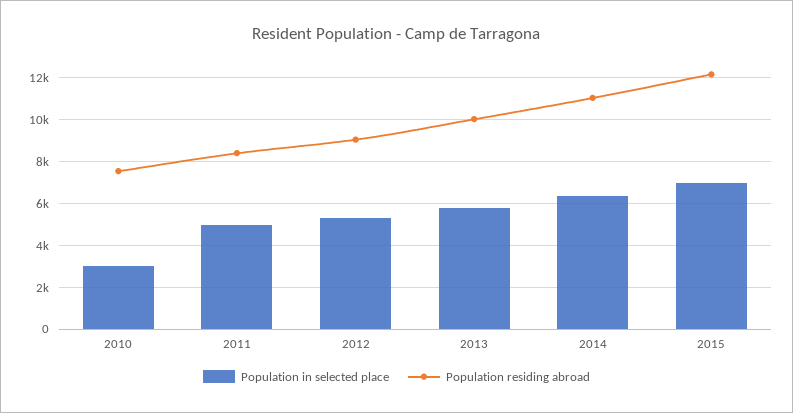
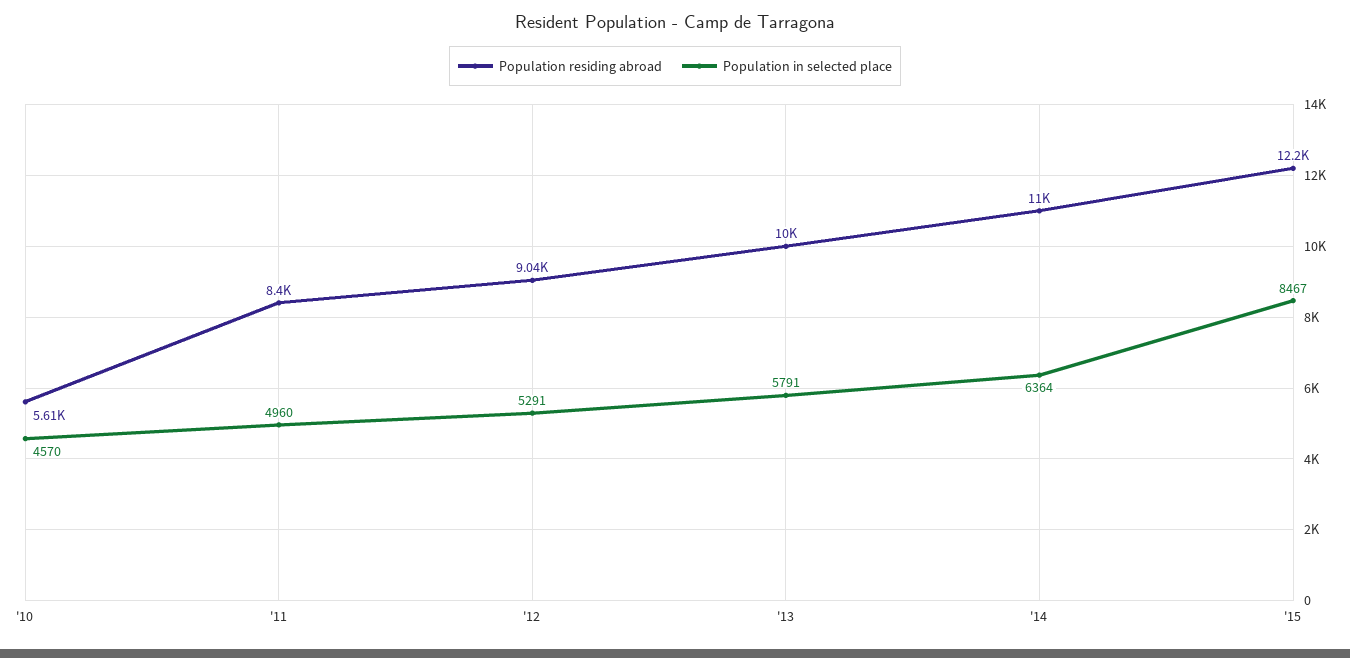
  {
    "Population in selected place": {
-     "2010": 3000,
+     "2010": 4570,
      "2011": 4960,
      "2012": 5291,
      "2013": 5791,
      "2014": 6364,
-     "2015": 7000
+     "2015": 8467
    },
    "Population residing abroad": {
-     "2010": 7500,
+     "2010": 5610,
      "2011": 8400,
      "2012": 9040,
      "2013": 10000,
      "2014": 11000,
      "2015": 12200
    }
  }

